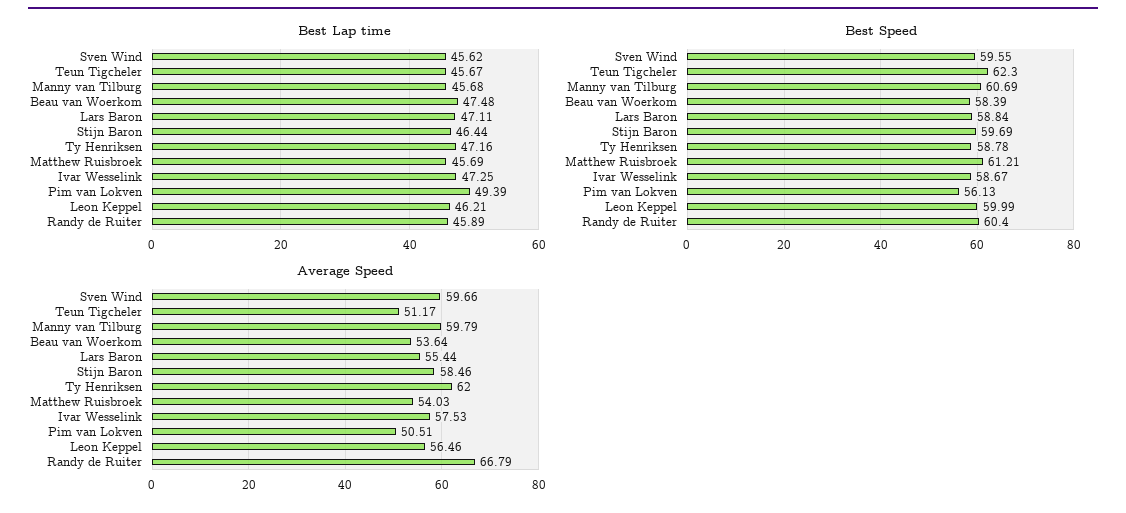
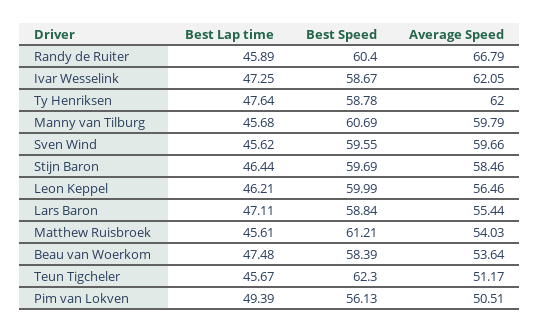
  {
    "Best Lap time": {
      "Sven Wind": 45.62,
      "Teun Tigcheler": 45.67,
      "Manny van Tilburg": 45.68,
      "Beau van Woerkom": 47.48,
      "Lars Baron": 47.11,
      "Stijn Baron": 46.44,
-     "Ty Henriksen": 47.16,
+     "Ty Henriksen": 47.64,
-     "Matthew Ruisbroek": 45.69,
+     "Matthew Ruisbroek": 45.61,
      "Ivar Wesselink": 47.25,
      "Pim van Lokven": 49.39,
      "Leon Keppel": 46.21,
      "Randy de Ruiter": 45.89
    },
    "Best Speed": {
      "Sven Wind": 59.55,
      "Teun Tigcheler": 62.3,
      "Manny van Tilburg": 60.69,
      "Beau van Woerkom": 58.39,
      "Lars Baron": 58.84,
      "Stijn Baron": 59.69,
      "Ty Henriksen": 58.78,
      "Matthew Ruisbroek": 61.21,
      "Ivar Wesselink": 58.67,
      "Pim van Lokven": 56.13,
      "Leon Keppel": 59.99,
      "Randy de Ruiter": 60.4
    },
    "Average Speed": {
      "Sven Wind": 59.66,
      "Teun Tigcheler": 51.17,
      "Manny van Tilburg": 59.79,
      "Beau van Woerkom": 53.64,
      "Lars Baron": 55.44,
      "Stijn Baron": 58.46,
      "Ty Henriksen": 62,
      "Matthew Ruisbroek": 54.03,
-     "Ivar Wesselink": 57.53,
+     "Ivar Wesselink": 62.05,
      "Pim van Lokven": 50.51,
      "Leon Keppel": 56.46,
      "Randy de Ruiter": 66.79
    }
  }

